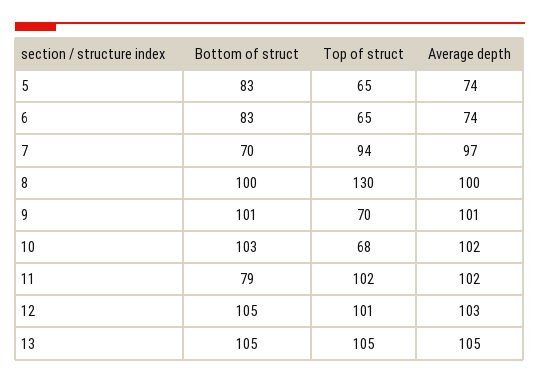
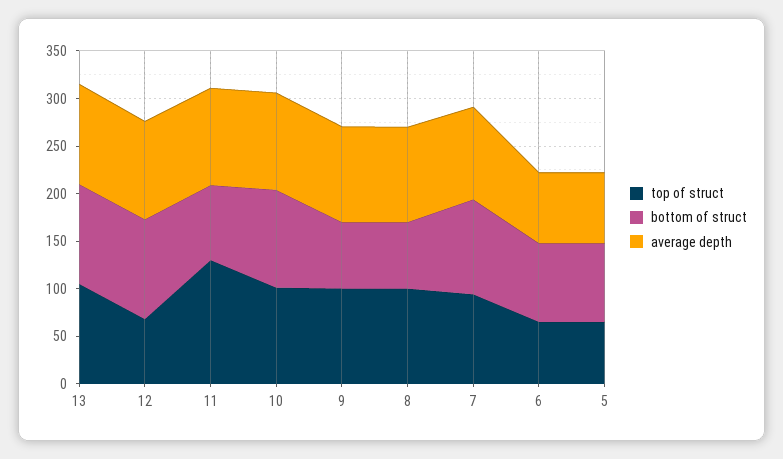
  {
    "Bottom of struct": {
      "5": 83,
      "6": 83,
-     "7": 70,
+     "7": 100,
-     "8": 100,
+     "8": 70,
-     "9": 101,
+     "9": 70,
      "10": 103,
      "11": 79,
      "12": 105,
      "13": 105
    },
    "Top of struct": {
      "5": 65,
      "6": 65,
      "7": 94,
-     "8": 130,
+     "8": 100,
-     "9": 70,
+     "9": 100,
-     "10": 68,
+     "10": 100,
-     "11": 102,
+     "11": 130,
-     "12": 101,
+     "12": 70,
      "13": 105
    },
    "Average depth": {
      "5": 74,
      "6": 74,
      "7": 97,
      "8": 100,
      "9": 101,
      "10": 102,
      "11": 102,
      "12": 103,
      "13": 105
    }
  }

